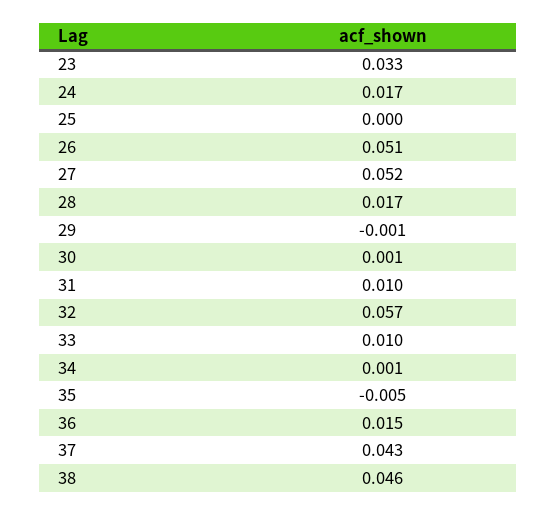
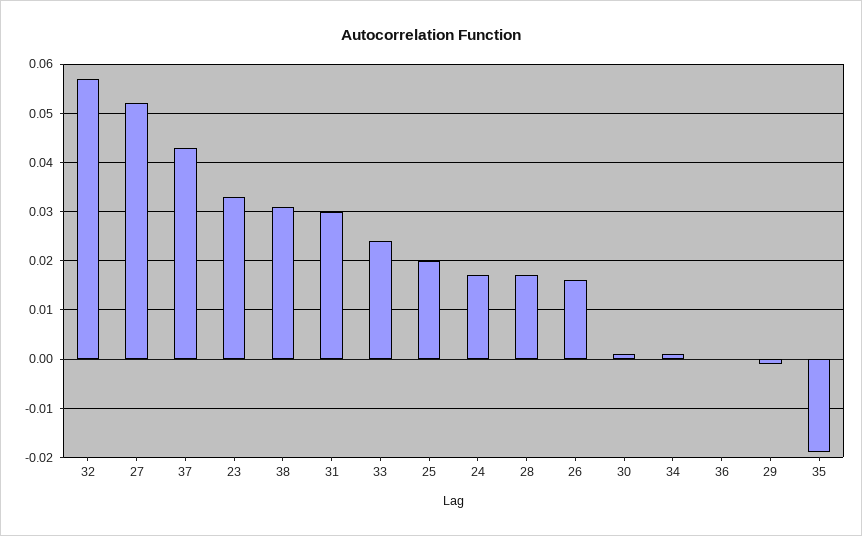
  {
    "23": 0.033,
    "24": 0.017,
-   "25": 0,
+   "25": 0.02,
-   "26": 0.051,
+   "26": 0.015,
    "27": 0.052,
    "28": 0.017,
    "29": -0.001,
    "30": 0.001,
-   "31": 0.01,
+   "31": 0.03,
    "32": 0.057,
-   "33": 0.01,
+   "33": 0.025,
    "34": 0.001,
-   "35": -0.005,
+   "35": -0.02,
-   "36": 0.015,
+   "36": 0,
    "37": 0.043,
-   "38": 0.046
+   "38": 0.03
  }

